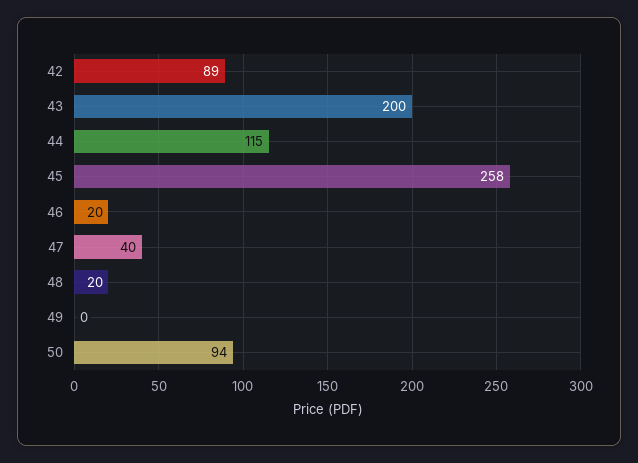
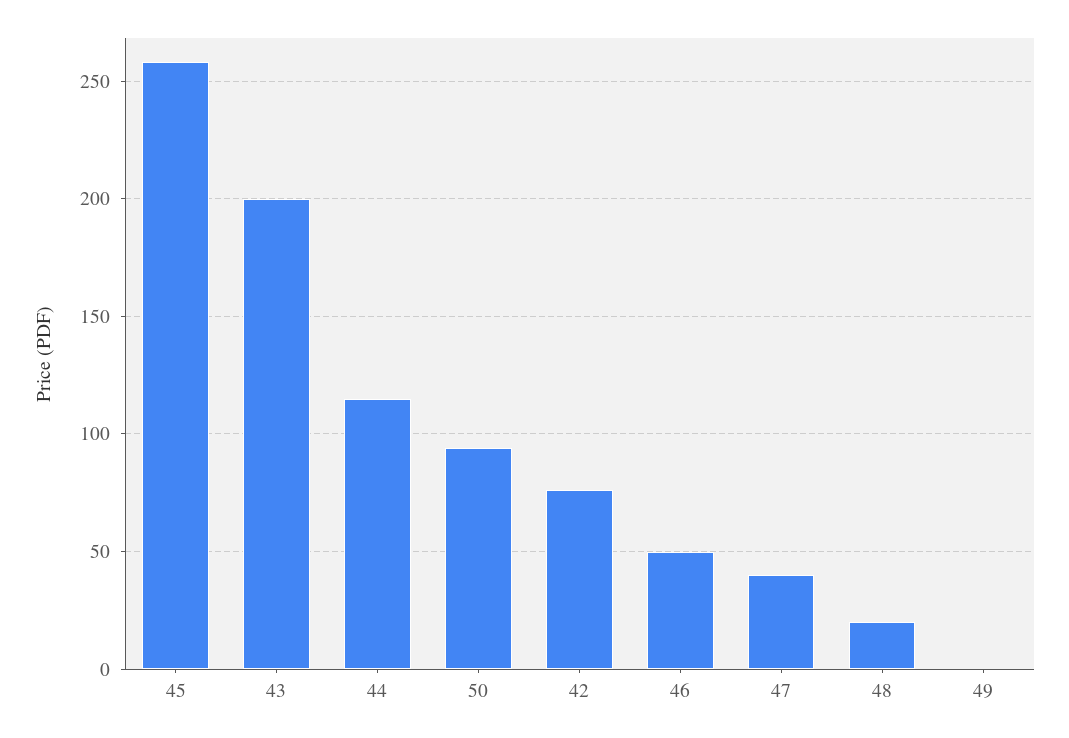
  {
-   "42": 89,
+   "42": 75,
    "43": 200,
    "44": 115,
    "45": 258,
-   "46": 20,
+   "46": 50,
    "47": 40,
    "48": 20,
    "49": 0,
    "50": 94
  }

